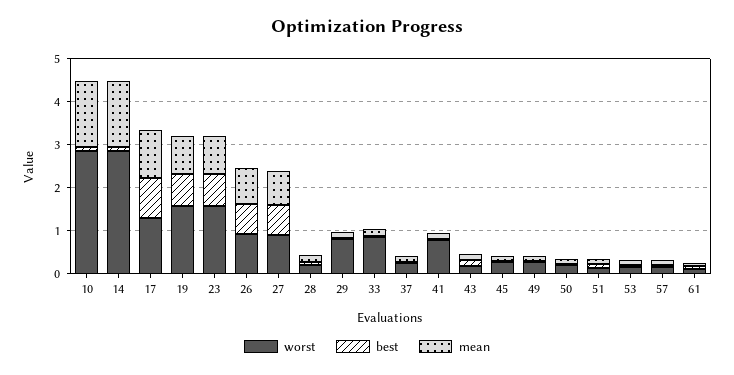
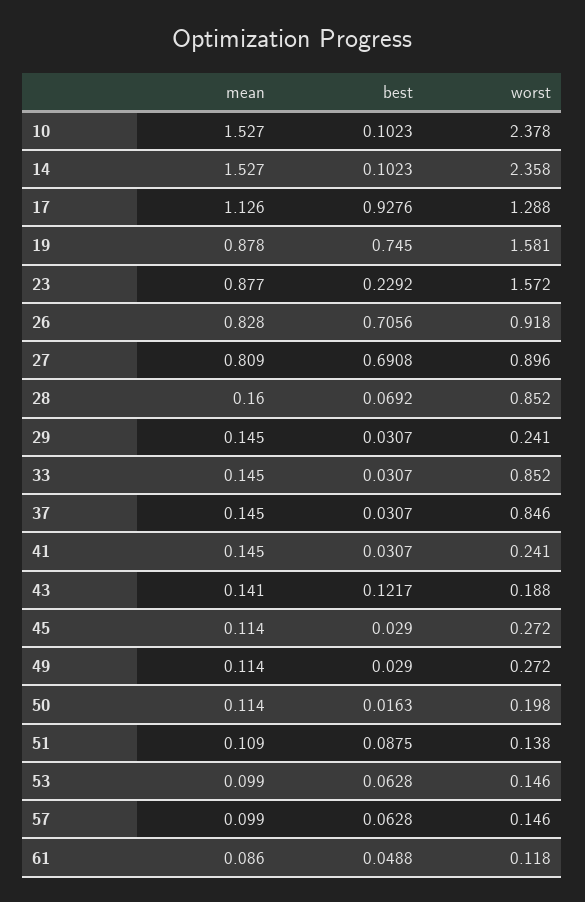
  {
    "worst": {
-     "10": 2.8,
+     "10": 2.378,
-     "14": 2.8,
+     "14": 2.358,
      "17": 1.288,
      "19": 1.581,
      "23": 1.572,
      "26": 0.918,
      "27": 0.896,
-     "28": 0.2,
+     "28": 0.852,
-     "29": 0.8,
+     "29": 0.241,
      "33": 0.852,
-     "37": 0.2,
+     "37": 0.846,
-     "41": 0.8,
+     "41": 0.241,
      "43": 0.188,
      "45": 0.272,
      "49": 0.272,
      "50": 0.198,
      "51": 0.138,
      "53": 0.146,
      "57": 0.146,
      "61": 0.118
    },
    "best": {
      "10": 0.1023,
      "14": 0.1023,
      "17": 0.9276,
      "19": 0.745,
-     "23": 0.8,
+     "23": 0.2292,
      "26": 0.7056,
      "27": 0.6908,
      "28": 0.0692,
      "29": 0.0307,
      "33": 0.0307,
      "37": 0.0307,
      "41": 0.0307,
      "43": 0.1217,
      "45": 0.029,
      "49": 0.029,
      "50": 0.0163,
      "51": 0.0875,
      "53": 0.0628,
      "57": 0.0628,
      "61": 0.0488
    },
    "mean": {
      "10": 1.527,
      "14": 1.527,
      "17": 1.126,
      "19": 0.878,
      "23": 0.877,
      "26": 0.828,
      "27": 0.809,
      "28": 0.16,
      "29": 0.145,
      "33": 0.145,
      "37": 0.145,
      "41": 0.145,
      "43": 0.141,
      "45": 0.114,
      "49": 0.114,
      "50": 0.114,
      "51": 0.109,
      "53": 0.099,
      "57": 0.099,
      "61": 0.086
    }
  }

